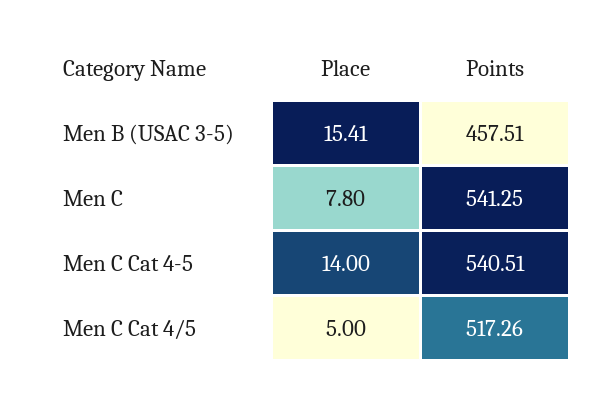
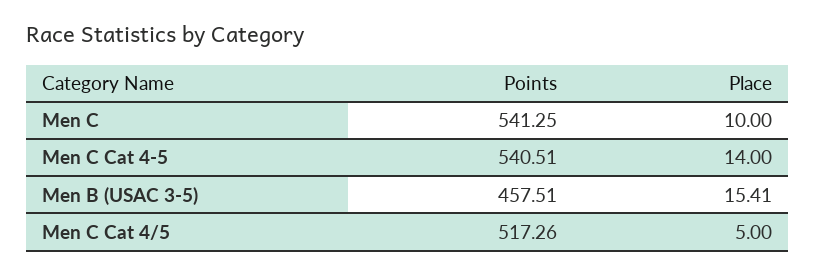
  {
    "Place": {
      "Men B (USAC 3-5)": 15.41,
-     "Men C": 7.8,
+     "Men C": 10,
      "Men C Cat 4-5": 14,
      "Men C Cat 4/5": 5
    },
    "Points": {
      "Men B (USAC 3-5)": 457.51,
      "Men C": 541.25,
      "Men C Cat 4-5": 540.51,
      "Men C Cat 4/5": 517.26
    }
  }

